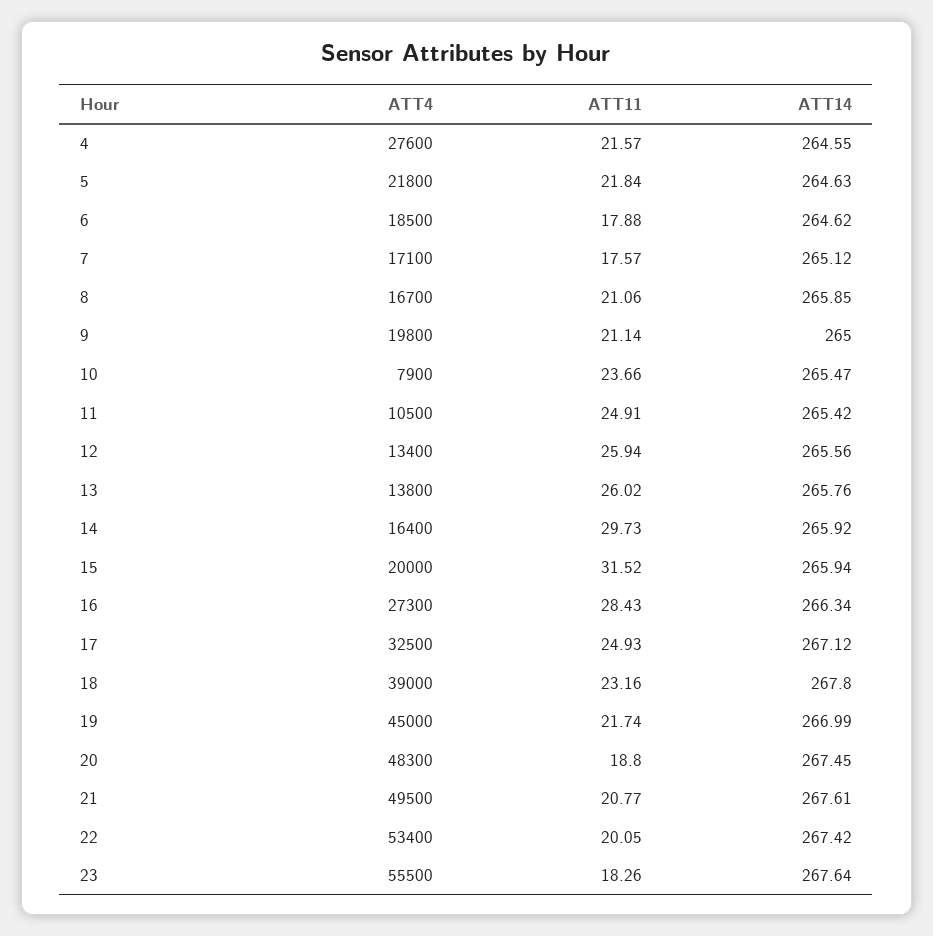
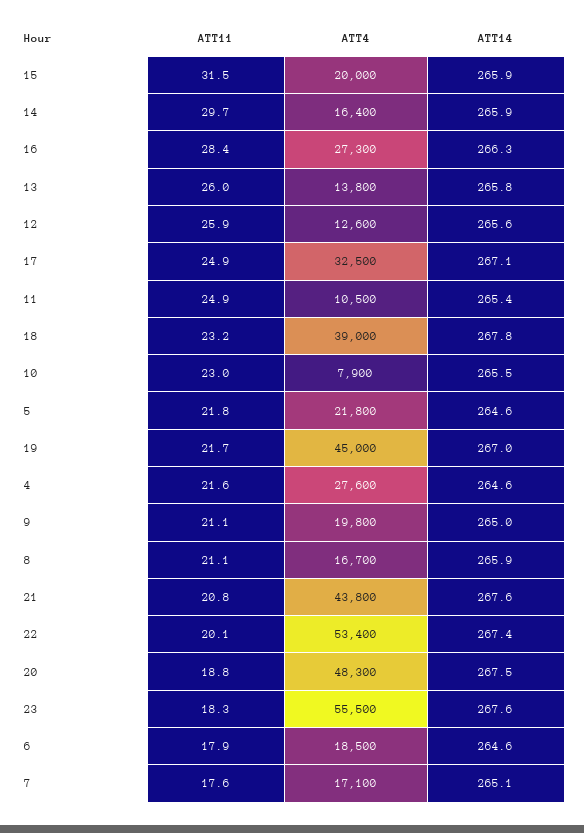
  {
    "ATT4": {
      "4": 27600,
      "5": 21800,
      "6": 18500,
      "7": 17100,
      "8": 16700,
      "9": 19800,
      "10": 7900,
      "11": 10500,
-     "12": 13400,
+     "12": 12600,
      "13": 13800,
      "14": 16400,
      "15": 20000,
      "16": 27300,
      "17": 32500,
      "18": 39000,
      "19": 45000,
      "20": 48300,
-     "21": 49500,
+     "21": 43800,
      "22": 53400,
      "23": 55500
    },
    "ATT11": {
      "4": 21.57,
      "5": 21.84,
      "6": 17.88,
      "7": 17.57,
      "8": 21.06,
      "9": 21.14,
-     "10": 23.66,
+     "10": 23,
      "11": 24.91,
      "12": 25.94,
      "13": 26.02,
      "14": 29.73,
      "15": 31.52,
      "16": 28.43,
      "17": 24.93,
      "18": 23.16,
      "19": 21.74,
      "20": 18.8,
      "21": 20.77,
      "22": 20.05,
      "23": 18.26
    },
    "ATT14": {
      "4": 264.55,
      "5": 264.63,
      "6": 264.62,
      "7": 265.12,
      "8": 265.85,
      "9": 265,
      "10": 265.47,
      "11": 265.42,
      "12": 265.56,
      "13": 265.76,
      "14": 265.92,
      "15": 265.94,
      "16": 266.34,
      "17": 267.12,
      "18": 267.8,
      "19": 266.99,
      "20": 267.45,
      "21": 267.61,
      "22": 267.42,
      "23": 267.64
    }
  }

